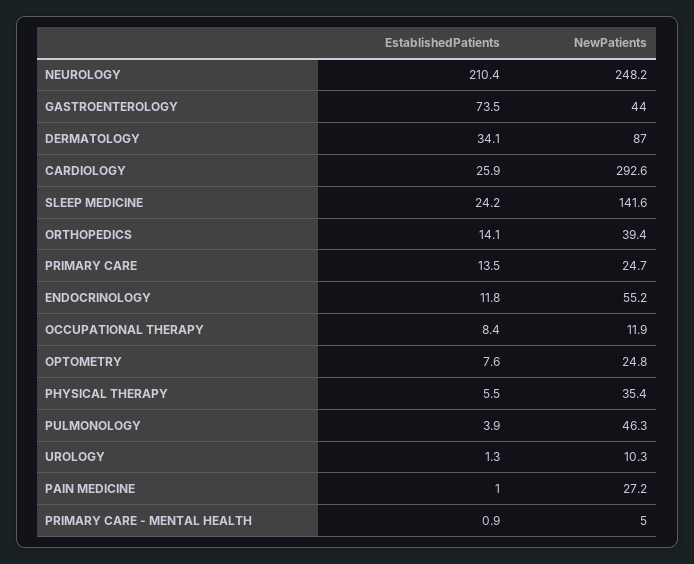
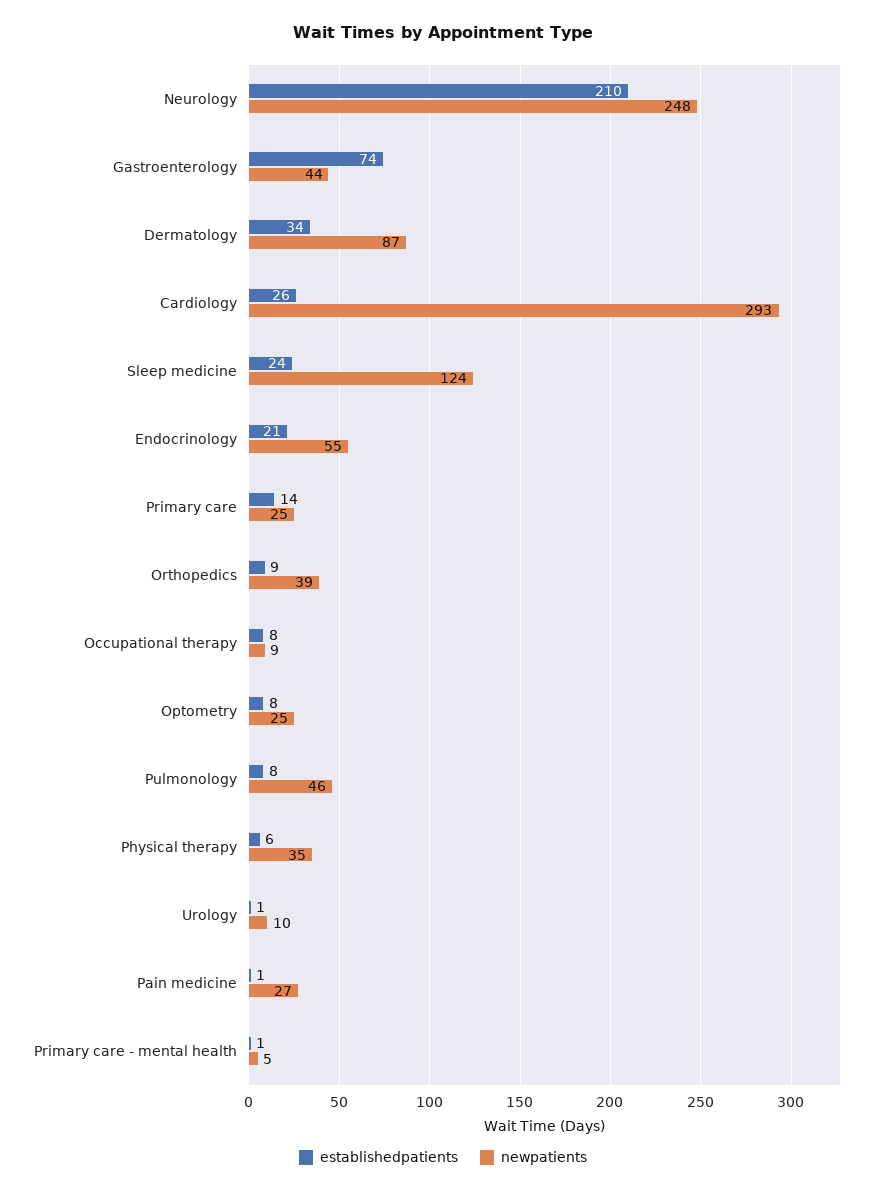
  {
    "EstablishedPatients": {
      "NEUROLOGY": 210.4,
      "GASTROENTEROLOGY": 73.5,
      "DERMATOLOGY": 34.1,
      "CARDIOLOGY": 25.9,
      "SLEEP MEDICINE": 24.2,
-     "ORTHOPEDICS": 14.1,
+     "ORTHOPEDICS": 9,
      "PRIMARY CARE": 13.5,
-     "ENDOCRINOLOGY": 11.8,
+     "ENDOCRINOLOGY": 21,
      "OCCUPATIONAL THERAPY": 8.4,
      "OPTOMETRY": 7.6,
      "PHYSICAL THERAPY": 5.5,
-     "PULMONOLOGY": 3.9,
+     "PULMONOLOGY": 8,
      "UROLOGY": 1.3,
      "PAIN MEDICINE": 1,
      "PRIMARY CARE - MENTAL HEALTH": 0.9
    },
    "NewPatients": {
      "NEUROLOGY": 248.2,
      "GASTROENTEROLOGY": 44,
      "DERMATOLOGY": 87,
      "CARDIOLOGY": 292.6,
-     "SLEEP MEDICINE": 141.6,
+     "SLEEP MEDICINE": 124,
      "ORTHOPEDICS": 39.4,
      "PRIMARY CARE": 24.7,
      "ENDOCRINOLOGY": 55.2,
-     "OCCUPATIONAL THERAPY": 11.9,
+     "OCCUPATIONAL THERAPY": 9,
      "OPTOMETRY": 24.8,
      "PHYSICAL THERAPY": 35.4,
      "PULMONOLOGY": 46.3,
      "UROLOGY": 10.3,
      "PAIN MEDICINE": 27.2,
      "PRIMARY CARE - MENTAL HEALTH": 5
    }
  }

